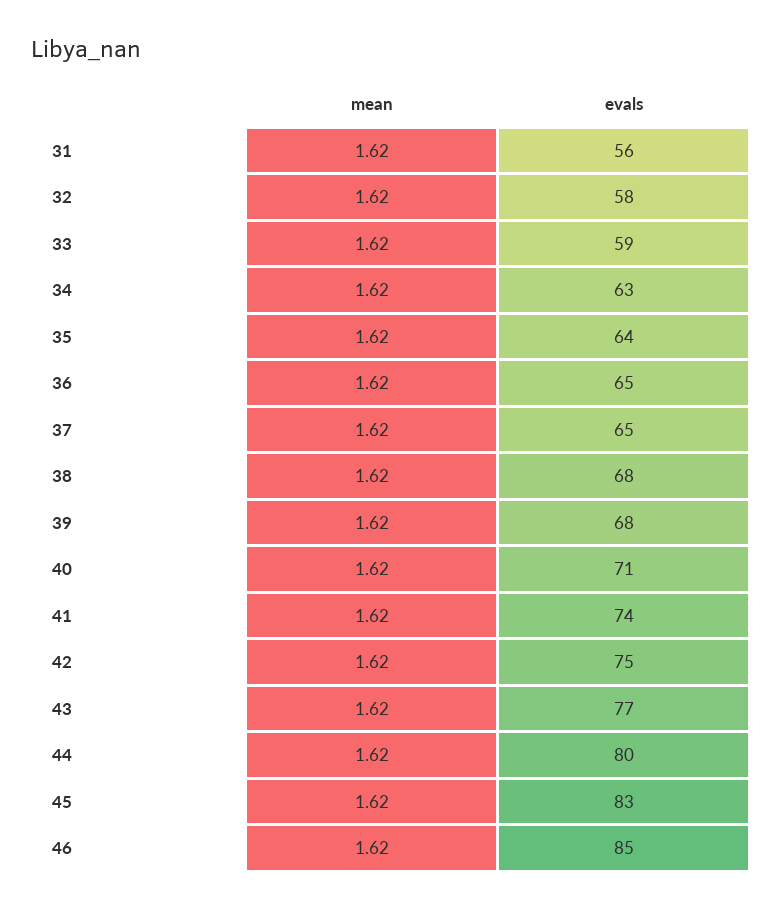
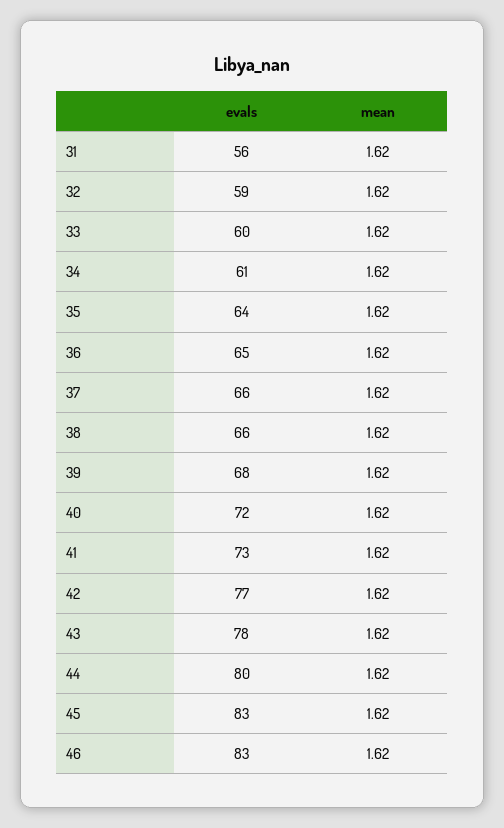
  {
    "mean": {
      "31": 1.62,
      "32": 1.62,
      "33": 1.62,
      "34": 1.62,
      "35": 1.62,
      "36": 1.62,
      "37": 1.62,
      "38": 1.62,
      "39": 1.62,
      "40": 1.62,
      "41": 1.62,
      "42": 1.62,
      "43": 1.62,
      "44": 1.62,
      "45": 1.62,
      "46": 1.62
    },
    "evals": {
      "31": 56,
-     "32": 58,
+     "32": 59,
-     "33": 59,
+     "33": 60,
-     "34": 63,
+     "34": 61,
      "35": 64,
      "36": 65,
-     "37": 65,
+     "37": 66,
-     "38": 68,
+     "38": 66,
      "39": 68,
-     "40": 71,
+     "40": 72,
-     "41": 74,
+     "41": 73,
-     "42": 75,
+     "42": 77,
-     "43": 77,
+     "43": 78,
      "44": 80,
      "45": 83,
-     "46": 85
+     "46": 83
    }
  }

